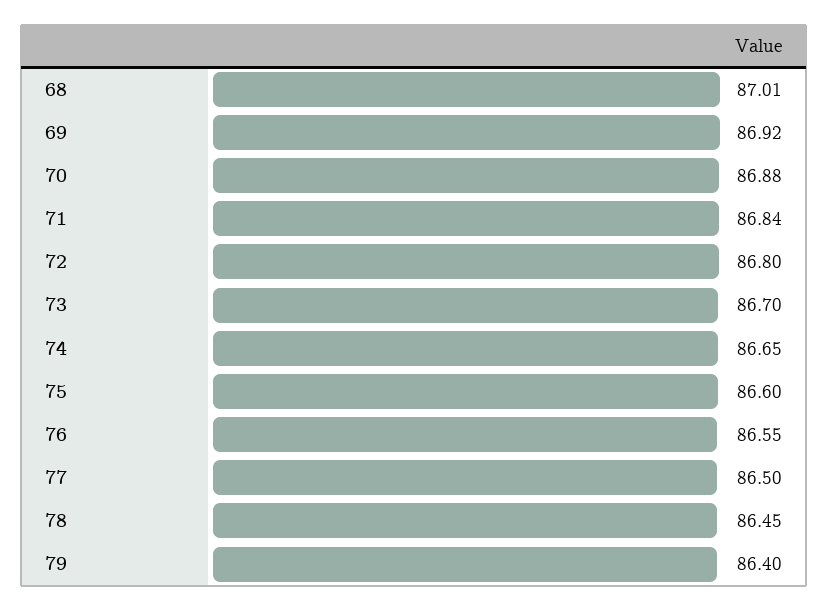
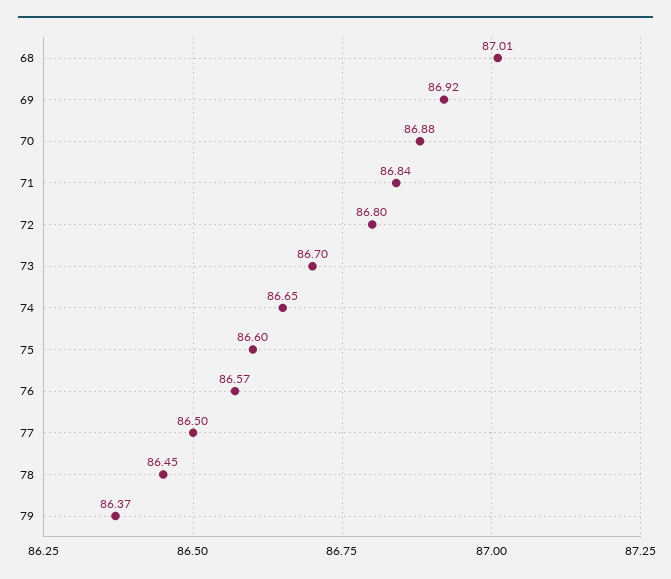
  {
    "68": 87.01,
    "69": 86.92,
    "70": 86.88,
    "71": 86.84,
    "72": 86.8,
    "73": 86.7,
    "74": 86.65,
    "75": 86.6,
-   "76": 86.55,
+   "76": 86.57,
    "77": 86.5,
    "78": 86.45,
-   "79": 86.4
+   "79": 86.37
  }

